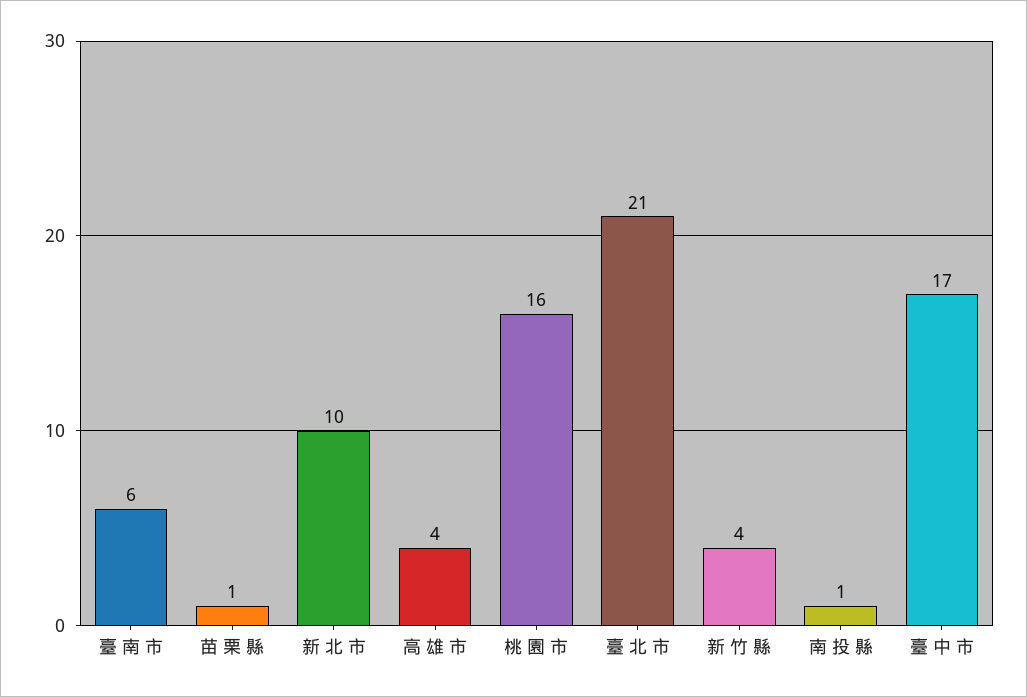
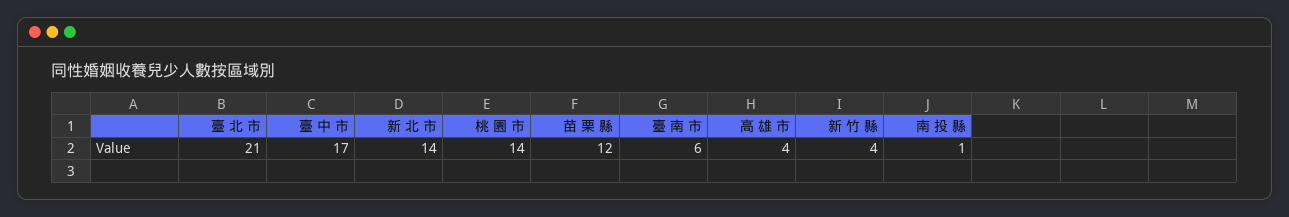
  {
    "臺 南 市": 6,
-   "苗 栗 縣": 1,
+   "苗 栗 縣": 12,
-   "新 北 市": 10,
+   "新 北 市": 14,
    "高 雄 市": 4,
-   "桃 園 市": 16,
+   "桃 園 市": 14,
    "臺 北 市": 21,
    "新 竹 縣": 4,
    "南 投 縣": 1,
    "臺 中 市": 17
  }

